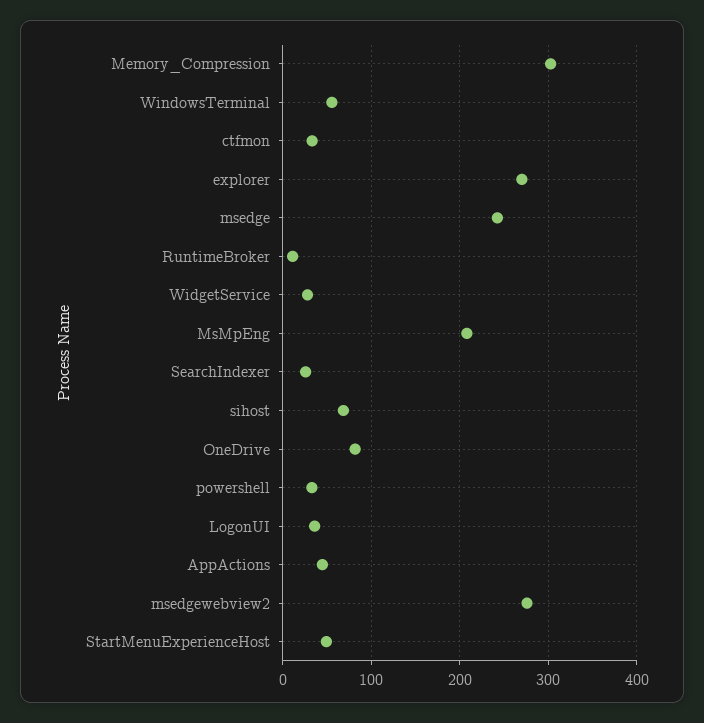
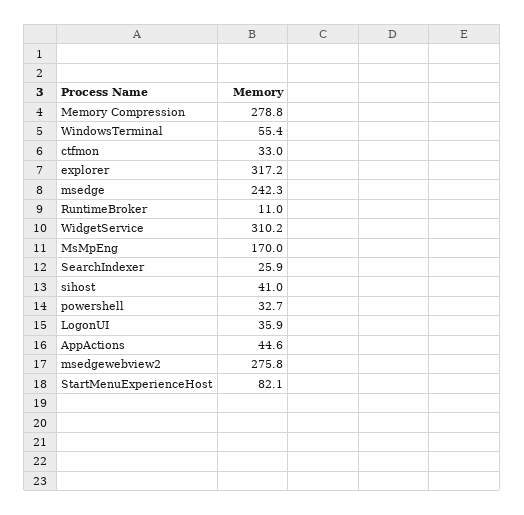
  {
-   "Memory_Compression": 300,
+   "Memory_Compression": 278.8,
    "WindowsTerminal": 55.4,
    "ctfmon": 33,
-   "explorer": 270,
+   "explorer": 317.2,
    "msedge": 242.3,
    "RuntimeBroker": 11,
-   "WidgetService": 30,
+   "WidgetService": 310.2,
-   "MsMpEng": 210,
+   "MsMpEng": 170,
    "SearchIndexer": 25.9,
-   "sihost": 70,
+   "sihost": 41,
-   "OneDrive": 80,
    "powershell": 32.7,
    "LogonUI": 35.9,
    "AppActions": 44.6,
    "msedgewebview2": 275.8,
-   "StartMenuExperienceHost": 50
+   "StartMenuExperienceHost": 82.1
  }

